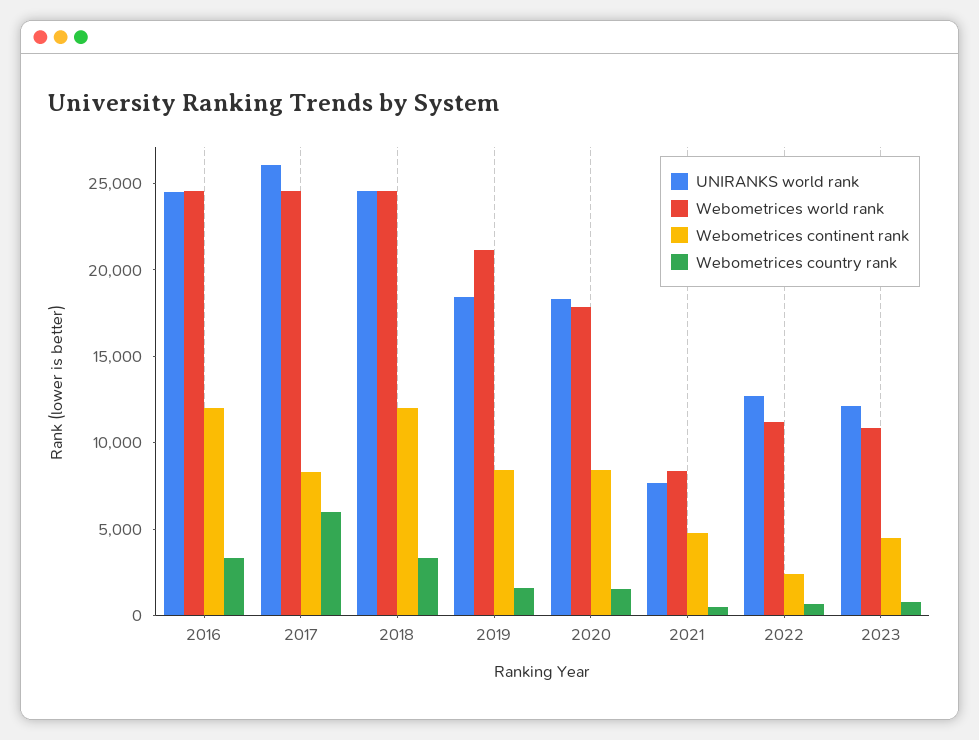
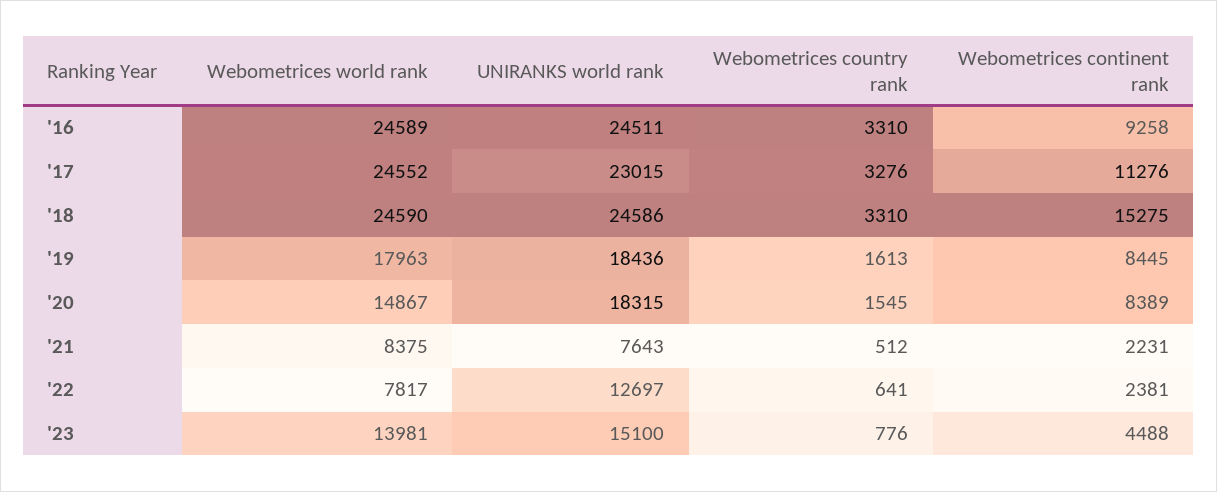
  {
    "UNIRANKS world rank": {
      "2016": 24511,
-     "2017": 26000,
+     "2017": 23015,
      "2018": 24586,
      "2019": 18436,
      "2020": 18315,
      "2021": 7643,
      "2022": 12697,
-     "2023": 12000
+     "2023": 15100
    },
    "Webometrices world rank": {
      "2016": 24589,
      "2017": 24552,
      "2018": 24590,
-     "2019": 21000,
+     "2019": 17963,
-     "2020": 18000,
+     "2020": 14867,
      "2021": 8375,
-     "2022": 11000,
+     "2022": 7817,
-     "2023": 11000
+     "2023": 13981
    },
    "Webometrices continent rank": {
-     "2016": 12000,
+     "2016": 9258,
-     "2017": 8000,
+     "2017": 11276,
-     "2018": 12000,
+     "2018": 15275,
      "2019": 8445,
      "2020": 8389,
-     "2021": 5000,
+     "2021": 2231,
      "2022": 2381,
      "2023": 4488
    },
    "Webometrices country rank": {
      "2016": 3310,
-     "2017": 6000,
+     "2017": 3276,
      "2018": 3310,
      "2019": 1613,
      "2020": 1545,
      "2021": 512,
      "2022": 641,
      "2023": 776
    }
  }

